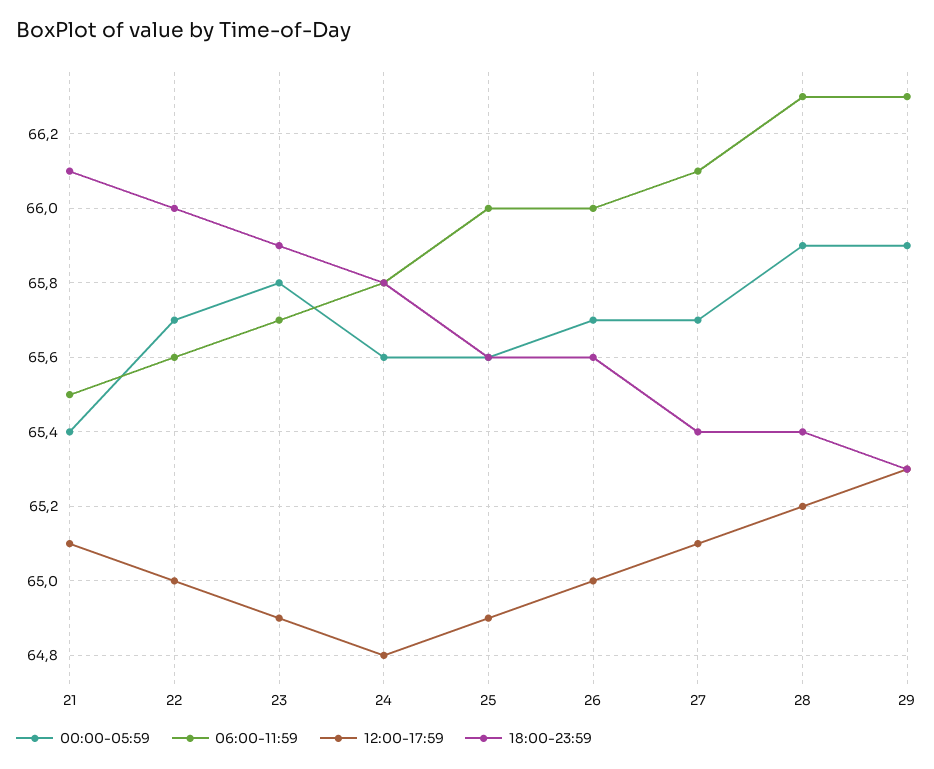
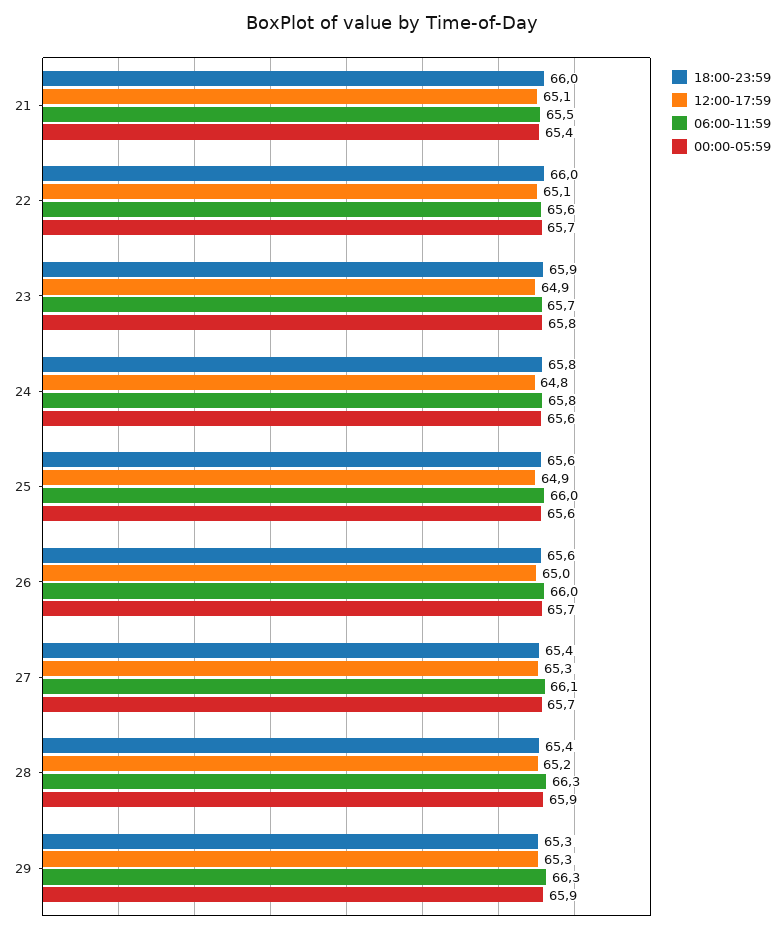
  {
    "00:00-05:59": {
      "21": 65.4,
      "22": 65.7,
      "23": 65.8,
      "24": 65.6,
      "25": 65.6,
      "26": 65.7,
      "27": 65.7,
      "28": 65.9,
      "29": 65.9
    },
    "06:00-11:59": {
      "21": 65.5,
      "22": 65.6,
      "23": 65.7,
      "24": 65.8,
      "25": 66,
      "26": 66,
      "27": 66.1,
      "28": 66.3,
      "29": 66.3
    },
    "12:00-17:59": {
      "21": 65.1,
-     "22": 65,
+     "22": 65.1,
      "23": 64.9,
      "24": 64.8,
      "25": 64.9,
      "26": 65,
-     "27": 65.1,
+     "27": 65.3,
      "28": 65.2,
      "29": 65.3
    },
    "18:00-23:59": {
-     "21": 66.1,
+     "21": 66,
      "22": 66,
      "23": 65.9,
      "24": 65.8,
      "25": 65.6,
      "26": 65.6,
      "27": 65.4,
      "28": 65.4,
      "29": 65.3
    }
  }

